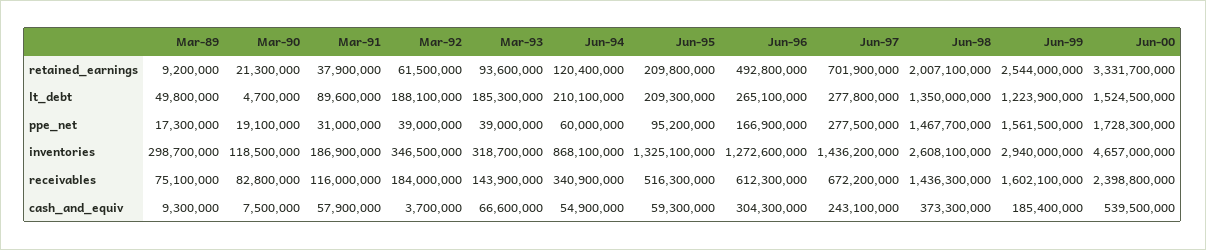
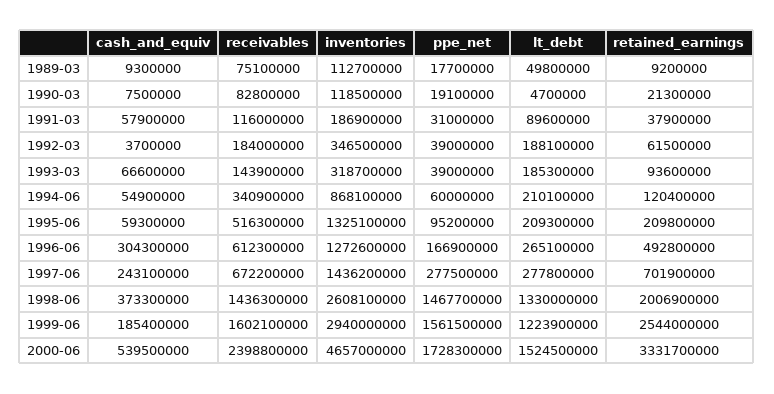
  {
    "Mar-89": {
      "retained_earnings": 9200000,
      "lt_debt": 49800000,
-     "ppe_net": 17300000,
+     "ppe_net": 17700000,
-     "inventories": 298700000,
+     "inventories": 112700000,
      "receivables": 75100000,
      "cash_and_equiv": 9300000
    },
    "Mar-90": {
      "retained_earnings": 21300000,
      "lt_debt": 4700000,
      "ppe_net": 19100000,
      "inventories": 118500000,
      "receivables": 82800000,
      "cash_and_equiv": 7500000
    },
    "Mar-91": {
      "retained_earnings": 37900000,
      "lt_debt": 89600000,
      "ppe_net": 31000000,
      "inventories": 186900000,
      "receivables": 116000000,
      "cash_and_equiv": 57900000
    },
    "Mar-92": {
      "retained_earnings": 61500000,
      "lt_debt": 188100000,
      "ppe_net": 39000000,
      "inventories": 346500000,
      "receivables": 184000000,
      "cash_and_equiv": 3700000
    },
    "Mar-93": {
      "retained_earnings": 93600000,
      "lt_debt": 185300000,
      "ppe_net": 39000000,
      "inventories": 318700000,
      "receivables": 143900000,
      "cash_and_equiv": 66600000
    },
    "Jun-94": {
      "retained_earnings": 120400000,
      "lt_debt": 210100000,
      "ppe_net": 60000000,
      "inventories": 868100000,
      "receivables": 340900000,
      "cash_and_equiv": 54900000
    },
    "Jun-95": {
      "retained_earnings": 209800000,
      "lt_debt": 209300000,
      "ppe_net": 95200000,
      "inventories": 1325100000,
      "receivables": 516300000,
      "cash_and_equiv": 59300000
    },
    "Jun-96": {
      "retained_earnings": 492800000,
      "lt_debt": 265100000,
      "ppe_net": 166900000,
      "inventories": 1272600000,
      "receivables": 612300000,
      "cash_and_equiv": 304300000
    },
    "Jun-97": {
      "retained_earnings": 701900000,
      "lt_debt": 277800000,
      "ppe_net": 277500000,
      "inventories": 1436200000,
      "receivables": 672200000,
      "cash_and_equiv": 243100000
    },
    "Jun-98": {
-     "retained_earnings": 2007100000,
+     "retained_earnings": 2006900000,
-     "lt_debt": 1350000000,
+     "lt_debt": 1330000000,
      "ppe_net": 1467700000,
      "inventories": 2608100000,
      "receivables": 1436300000,
      "cash_and_equiv": 373300000
    },
    "Jun-99": {
      "retained_earnings": 2544000000,
      "lt_debt": 1223900000,
      "ppe_net": 1561500000,
      "inventories": 2940000000,
      "receivables": 1602100000,
      "cash_and_equiv": 185400000
    },
    "Jun-00": {
      "retained_earnings": 3331700000,
      "lt_debt": 1524500000,
      "ppe_net": 1728300000,
      "inventories": 4657000000,
      "receivables": 2398800000,
      "cash_and_equiv": 539500000
    }
  }

